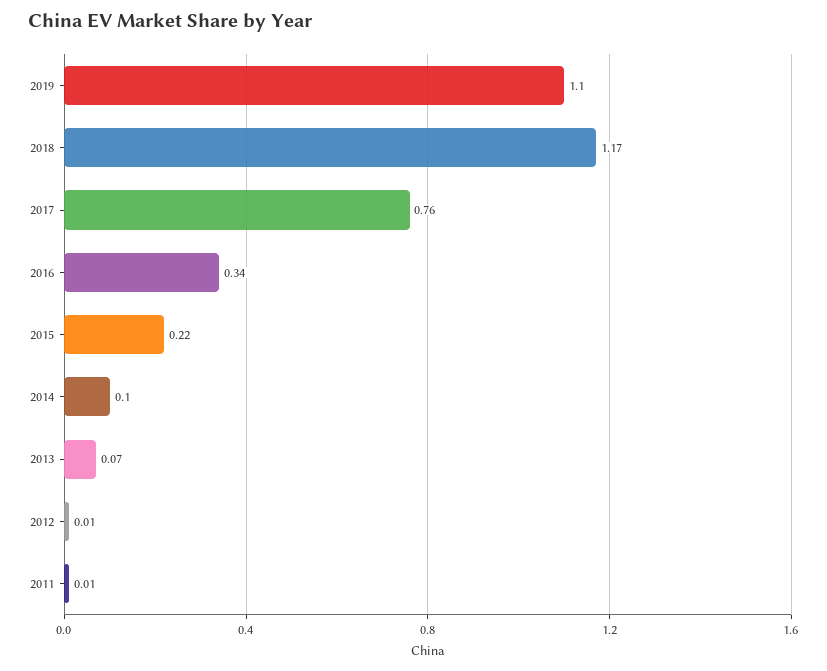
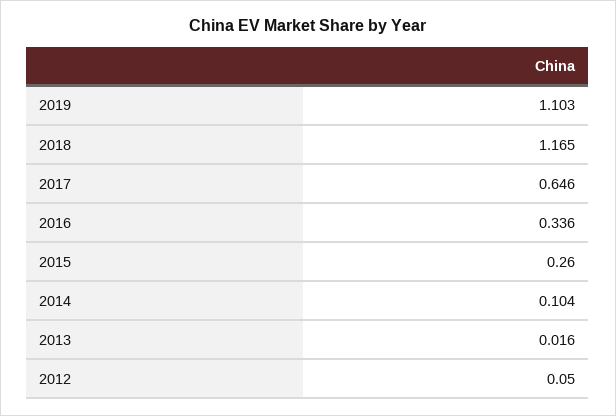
  {
    "2019": 1.103,
    "2018": 1.165,
-   "2017": 0.76,
+   "2017": 0.646,
    "2016": 0.336,
-   "2015": 0.22,
+   "2015": 0.26,
    "2014": 0.104,
-   "2013": 0.07,
+   "2013": 0.016,
-   "2012": 0.01,
+   "2012": 0.05
-   "2011": 0.01
  }

